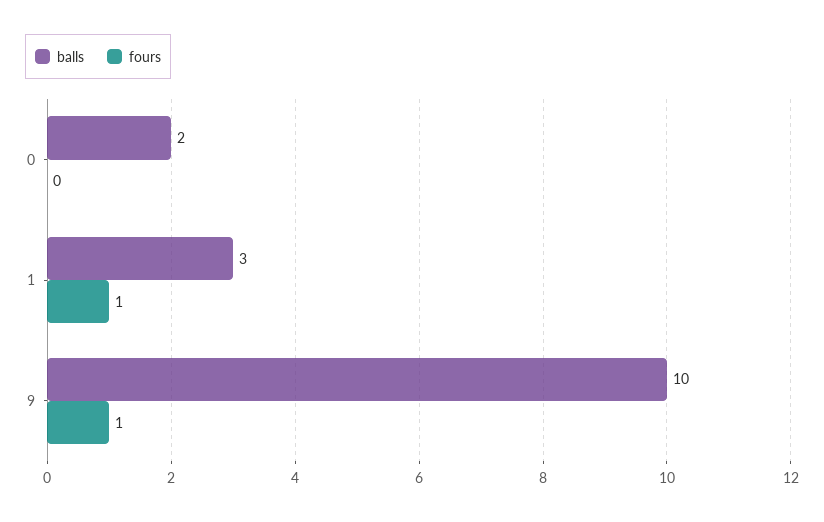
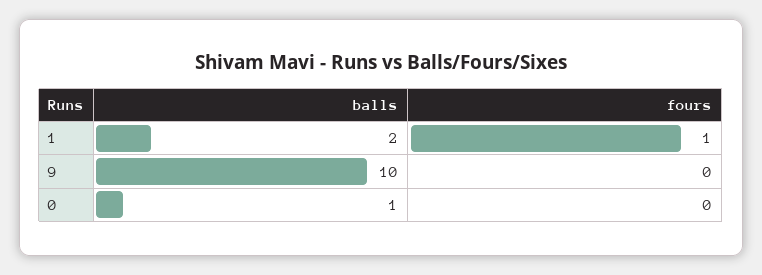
  {
    "balls": {
-     "0": 2,
+     "0": 1,
-     "1": 3,
+     "1": 2,
      "9": 10
    },
    "fours": {
      "0": 0,
      "1": 1,
-     "9": 1
+     "9": 0
    }
  }

